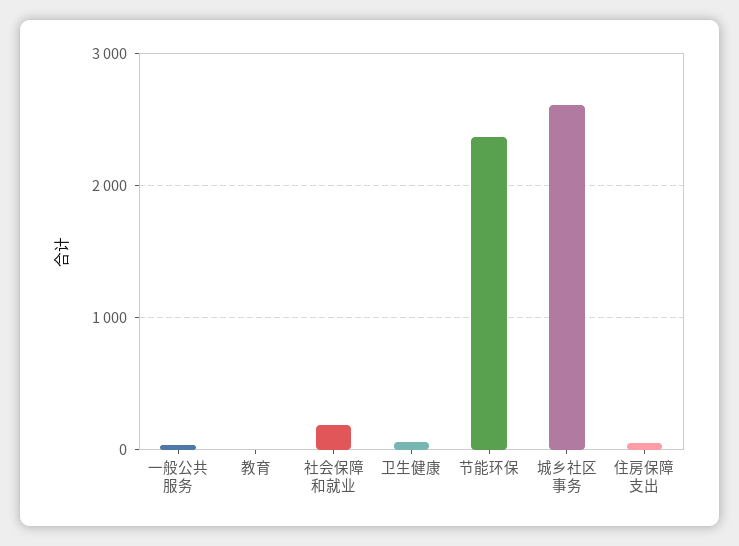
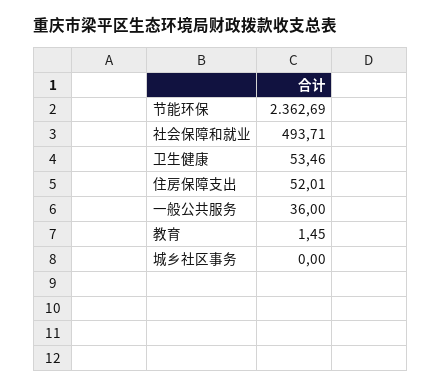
  {
    "一般公共服务": 36,
    "教育": 1.45,
-   "社会保障和就业": 200,
+   "社会保障和就业": 493.71,
    "卫生健康": 53.46,
    "节能环保": 2362.69,
-   "城乡社区事务": 2600,
+   "城乡社区事务": 0,
    "住房保障支出": 52.01
  }

